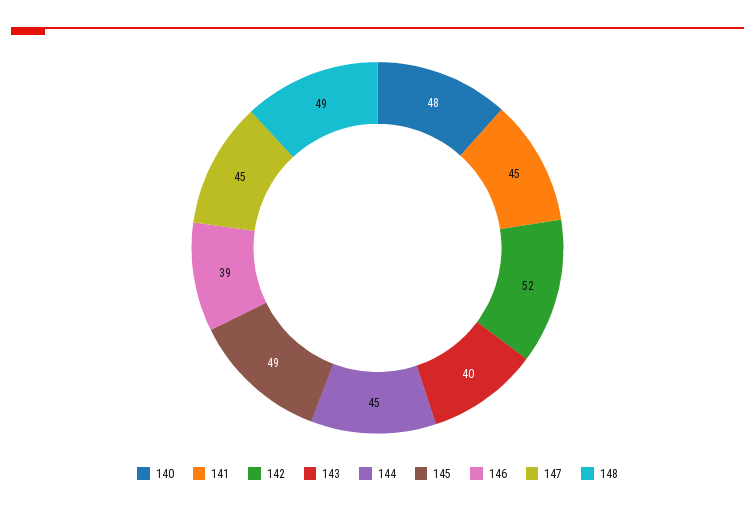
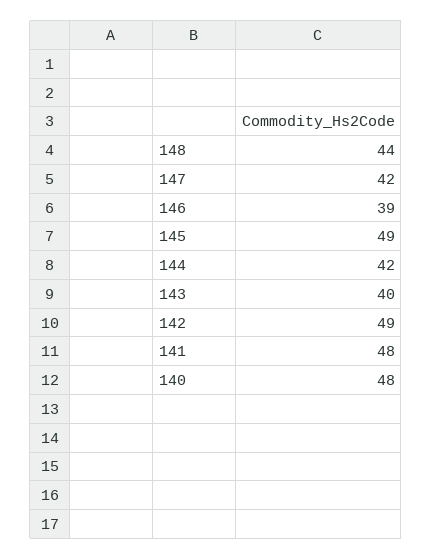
  {
    "140": 48,
-   "141": 45,
+   "141": 48,
-   "142": 52,
+   "142": 49,
    "143": 40,
-   "144": 45,
+   "144": 42,
    "145": 49,
    "146": 39,
-   "147": 45,
+   "147": 42,
-   "148": 49
+   "148": 44
  }

